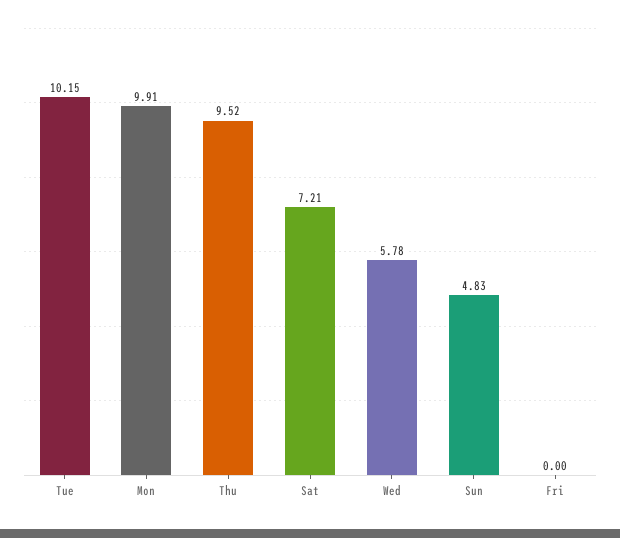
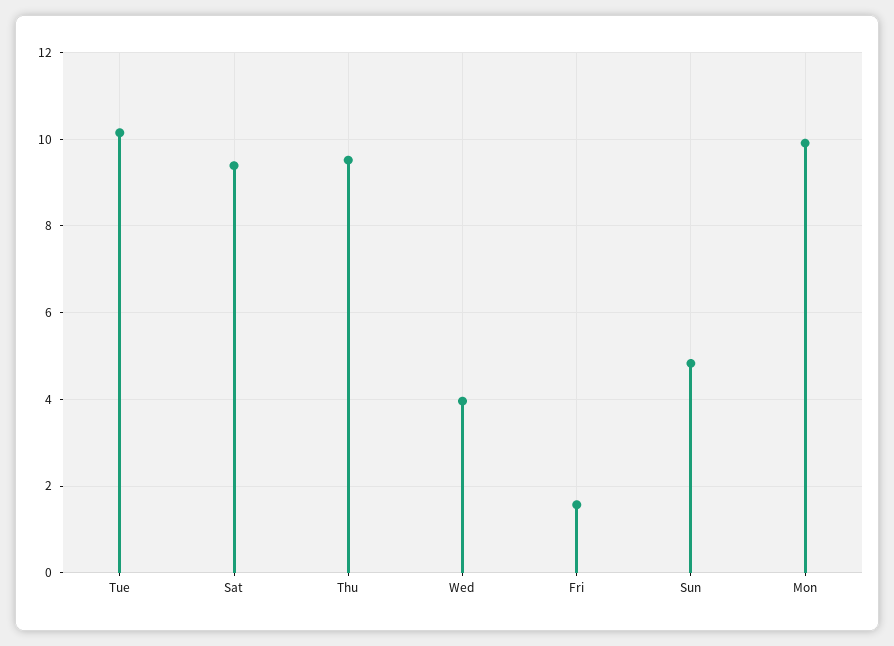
  {
    "Tue": 10.15,
    "Mon": 9.91,
    "Thu": 9.52,
-   "Sat": 7.21,
+   "Sat": 9.4,
-   "Wed": 5.78,
+   "Wed": 4,
    "Sun": 4.83,
-   "Fri": 0
+   "Fri": 1.6
  }

